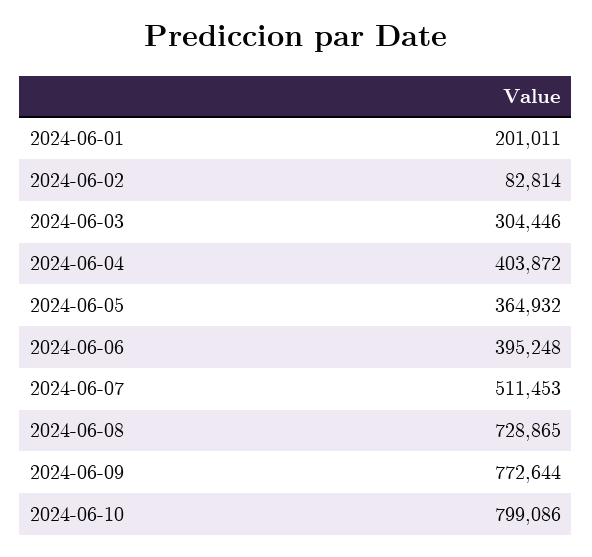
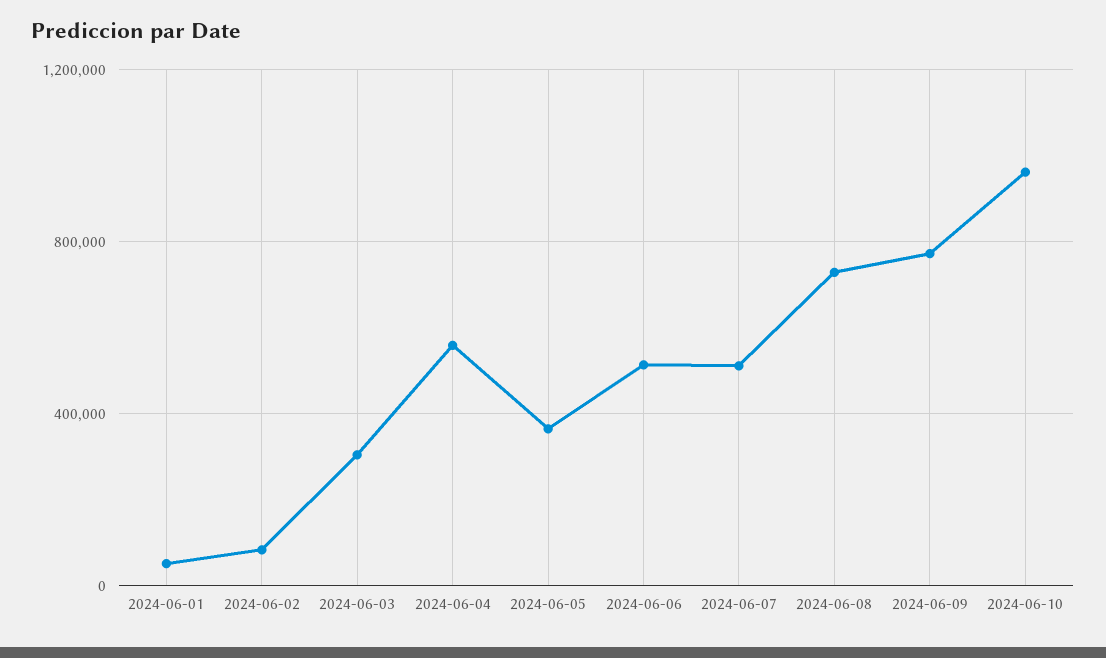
  {
-   "2024-06-01": 201011,
+   "2024-06-01": 50000,
    "2024-06-02": 82814,
    "2024-06-03": 304446,
-   "2024-06-04": 403872,
+   "2024-06-04": 550000,
    "2024-06-05": 364932,
-   "2024-06-06": 395248,
+   "2024-06-06": 500000,
    "2024-06-07": 511453,
    "2024-06-08": 728865,
    "2024-06-09": 772644,
-   "2024-06-10": 799086
+   "2024-06-10": 950000
  }

